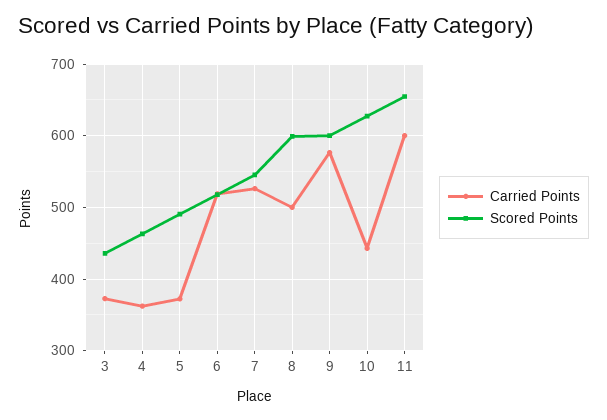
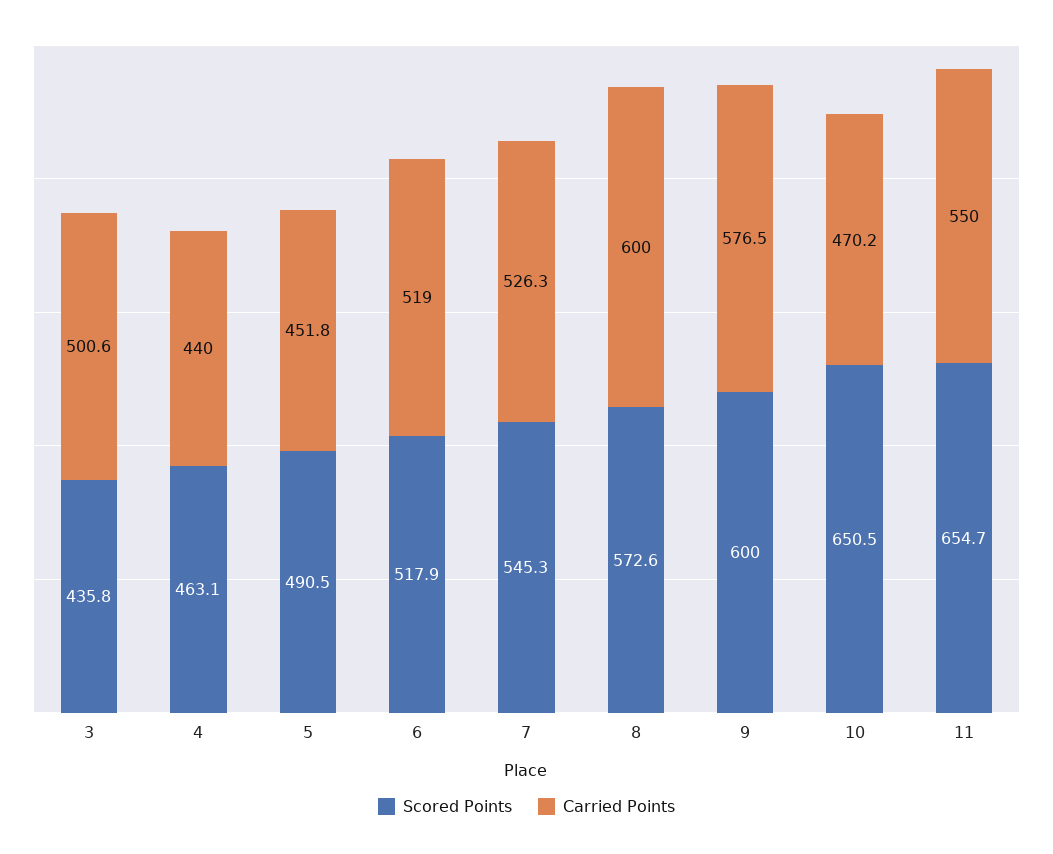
  {
    "Carried Points": {
-     "3": 370,
+     "3": 500.6,
-     "4": 360,
+     "4": 440,
-     "5": 370,
+     "5": 451.8,
      "6": 519,
      "7": 526.3,
-     "8": 500,
+     "8": 600,
      "9": 576.5,
-     "10": 440,
+     "10": 470.2,
-     "11": 600
+     "11": 550
    },
    "Scored Points": {
      "3": 435.8,
      "4": 463.1,
      "5": 490.5,
      "6": 517.9,
      "7": 545.3,
-     "8": 600,
+     "8": 572.6,
      "9": 600,
-     "10": 630,
+     "10": 650.5,
      "11": 654.7
    }
  }

